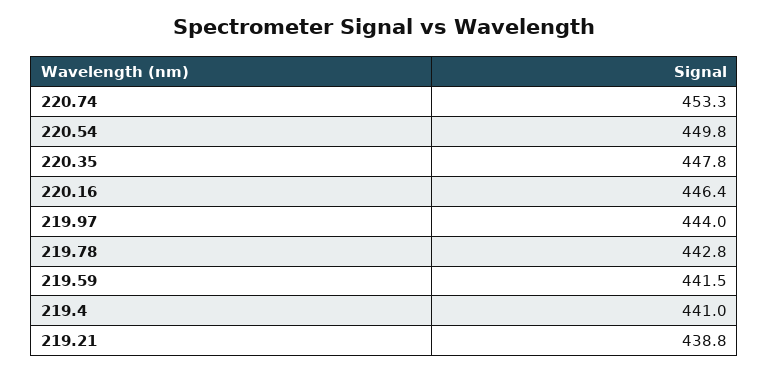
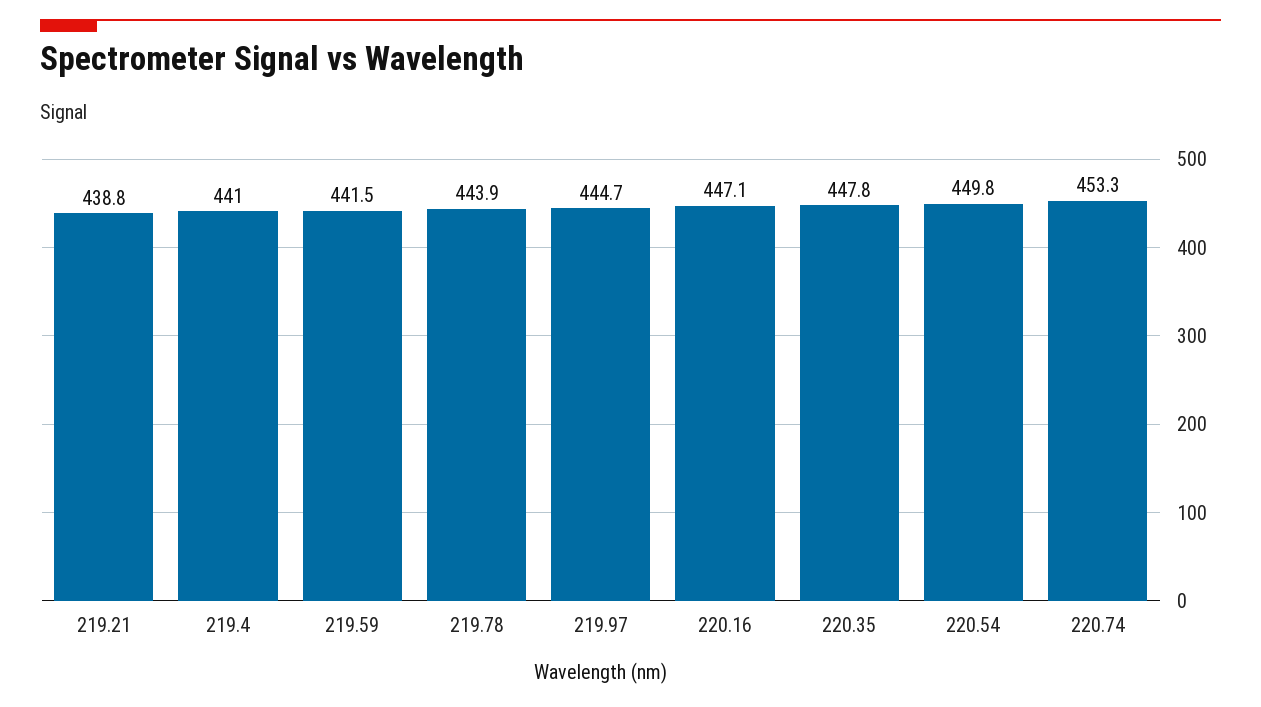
  {
    "220.74": 453.3,
    "220.54": 449.8,
    "220.35": 447.8,
-   "220.16": 446.4,
+   "220.16": 447.1,
-   "219.97": 444,
+   "219.97": 444.7,
-   "219.78": 442.8,
+   "219.78": 443.9,
    "219.59": 441.5,
    "219.4": 441,
    "219.21": 438.8
  }

